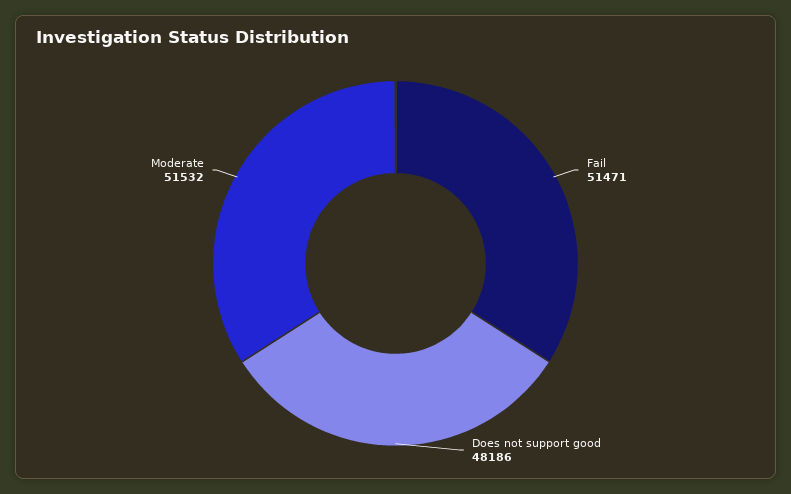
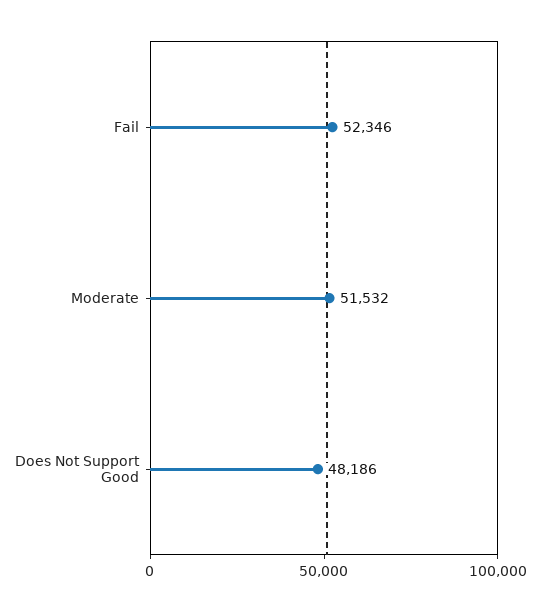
  {
-   "Fail": 51471,
+   "Fail": 52346,
    "Does not support good": 48186,
    "Moderate": 51532
  }

